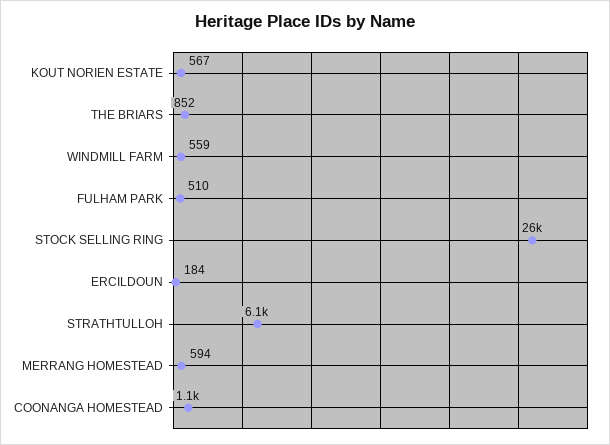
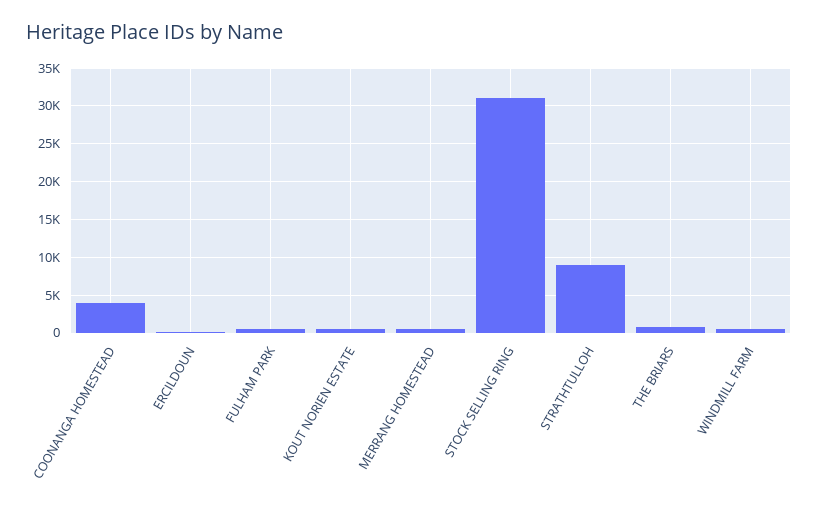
  {
    "KOUT NORIEN ESTATE": 567,
    "THE BRIARS": 852,
    "WINDMILL FARM": 559,
    "FULHAM PARK": 510,
-   "STOCK SELLING RING": 26000,
+   "STOCK SELLING RING": 31000,
    "ERCILDOUN": 184,
-   "STRATHTULLOH": 6100,
+   "STRATHTULLOH": 9000,
    "MERRANG HOMESTEAD": 594,
-   "COONANGA HOMESTEAD": 1100
+   "COONANGA HOMESTEAD": 4000
  }

